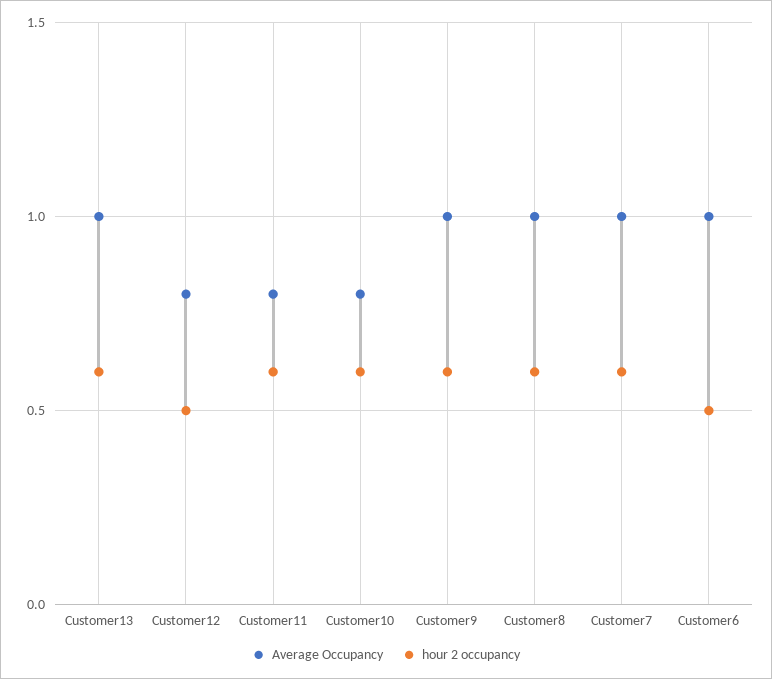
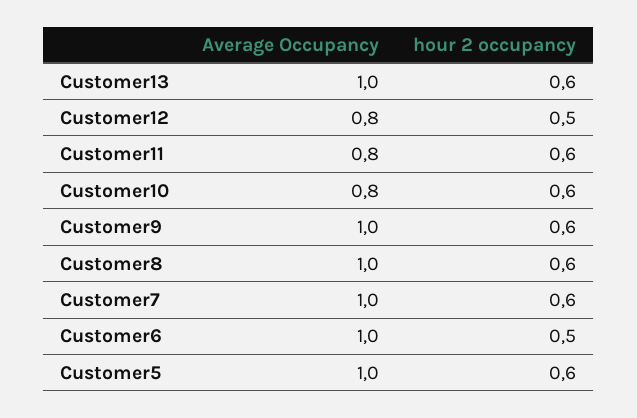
  {
    "Average Occupancy": {
      "Customer13": 1,
      "Customer12": 0.8,
      "Customer11": 0.8,
      "Customer10": 0.8,
      "Customer9": 1,
      "Customer8": 1,
      "Customer7": 1,
-     "Customer6": 1
+     "Customer6": 1,
+     "Customer5": 1
    },
    "hour 2 occupancy": {
      "Customer13": 0.6,
      "Customer12": 0.5,
      "Customer11": 0.6,
      "Customer10": 0.6,
      "Customer9": 0.6,
      "Customer8": 0.6,
      "Customer7": 0.6,
-     "Customer6": 0.5
+     "Customer6": 0.5,
+     "Customer5": 0.6
    }
  }

